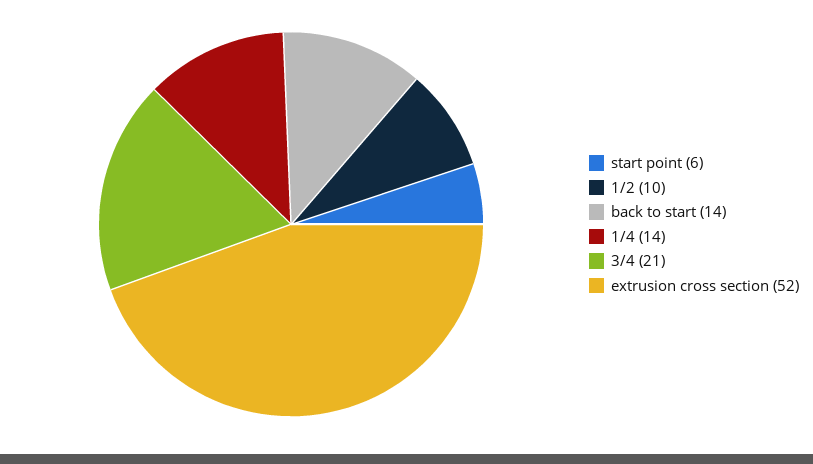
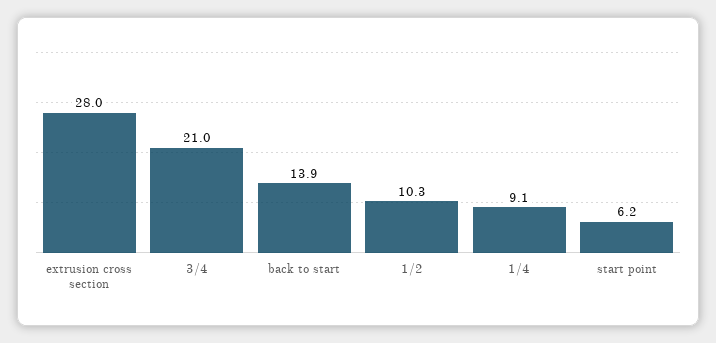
  {
    "start point": 6.2,
    "1/2": 10.3,
    "back to start": 13.9,
-   "1/4": 14,
+   "1/4": 9.1,
    "3/4": 21,
-   "extrusion cross section": 52
+   "extrusion cross section": 28
  }

